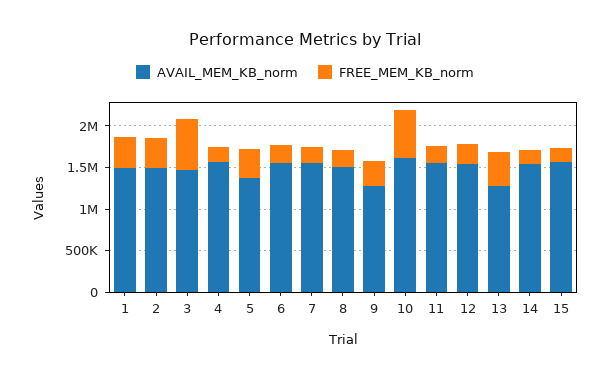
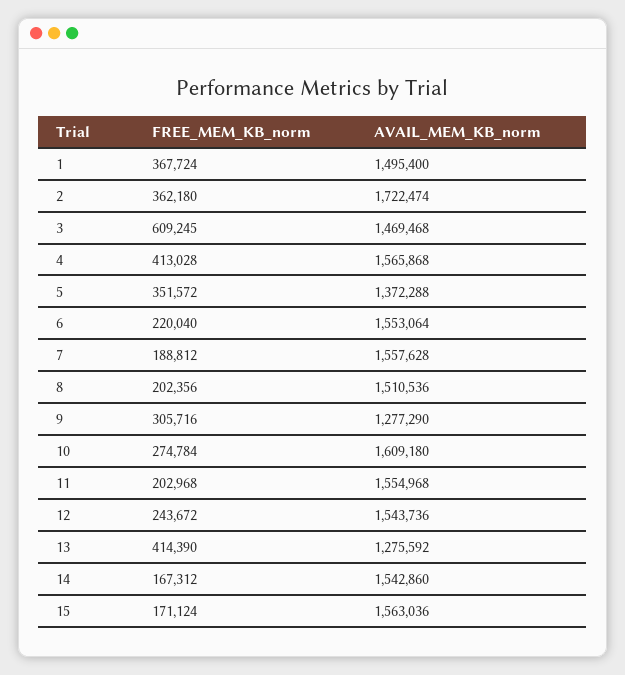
  {
    "AVAIL_MEM_KB_norm": {
      "1": 1495400,
-     "2": 1500000,
+     "2": 1722474,
      "3": 1469468,
      "4": 1565868,
      "5": 1372288,
      "6": 1553064,
      "7": 1557628,
      "8": 1510536,
      "9": 1277290,
      "10": 1609180,
      "11": 1554968,
      "12": 1543736,
      "13": 1275592,
      "14": 1542860,
      "15": 1563036
    },
    "FREE_MEM_KB_norm": {
      "1": 367724,
      "2": 362180,
      "3": 609245,
-     "4": 200000,
+     "4": 413028,
      "5": 351572,
      "6": 220040,
      "7": 188812,
      "8": 202356,
      "9": 305716,
-     "10": 600000,
+     "10": 274784,
      "11": 202968,
      "12": 243672,
      "13": 414390,
      "14": 167312,
      "15": 171124
    }
  }

